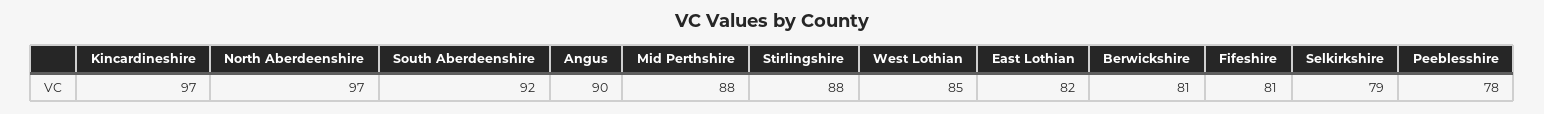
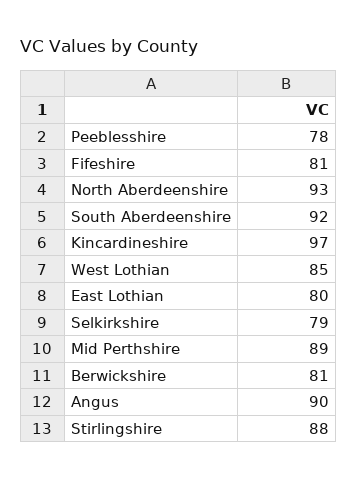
  {
    "Kincardineshire": 97,
-   "North Aberdeenshire": 97,
+   "North Aberdeenshire": 93,
    "South Aberdeenshire": 92,
    "Angus": 90,
-   "Mid Perthshire": 88,
+   "Mid Perthshire": 89,
    "Stirlingshire": 88,
    "West Lothian": 85,
-   "East Lothian": 82,
+   "East Lothian": 80,
    "Berwickshire": 81,
    "Fifeshire": 81,
    "Selkirkshire": 79,
    "Peeblesshire": 78
  }

